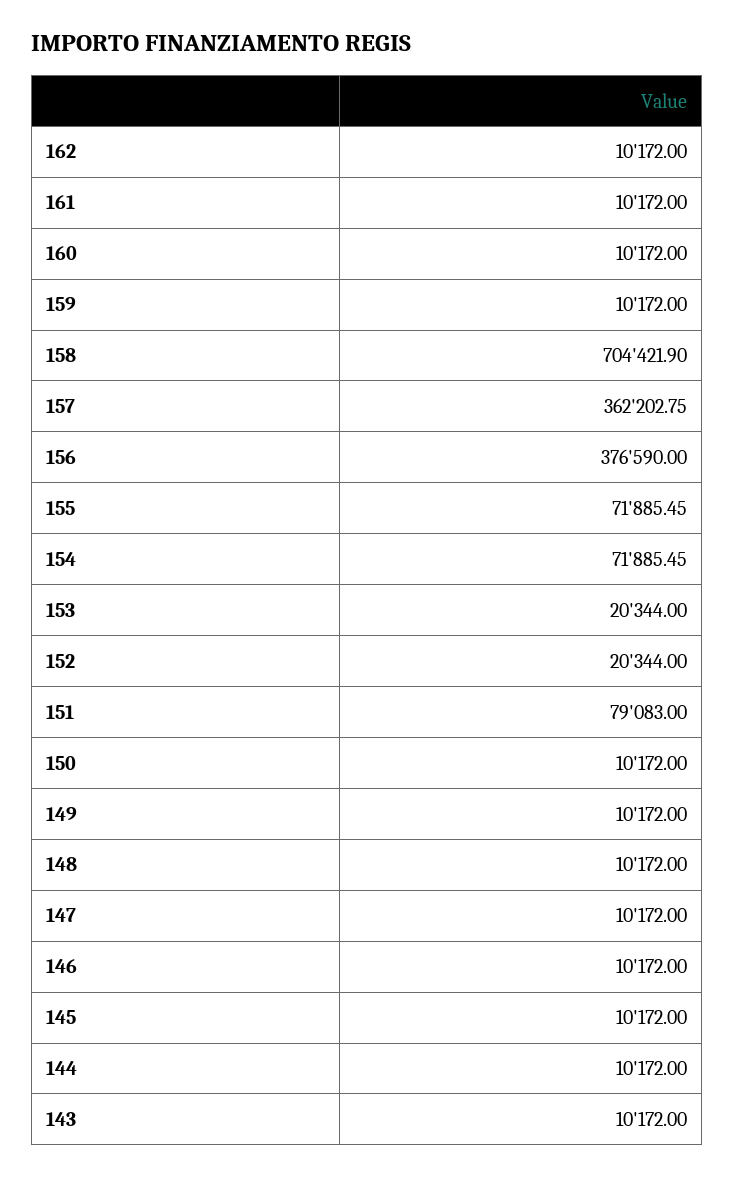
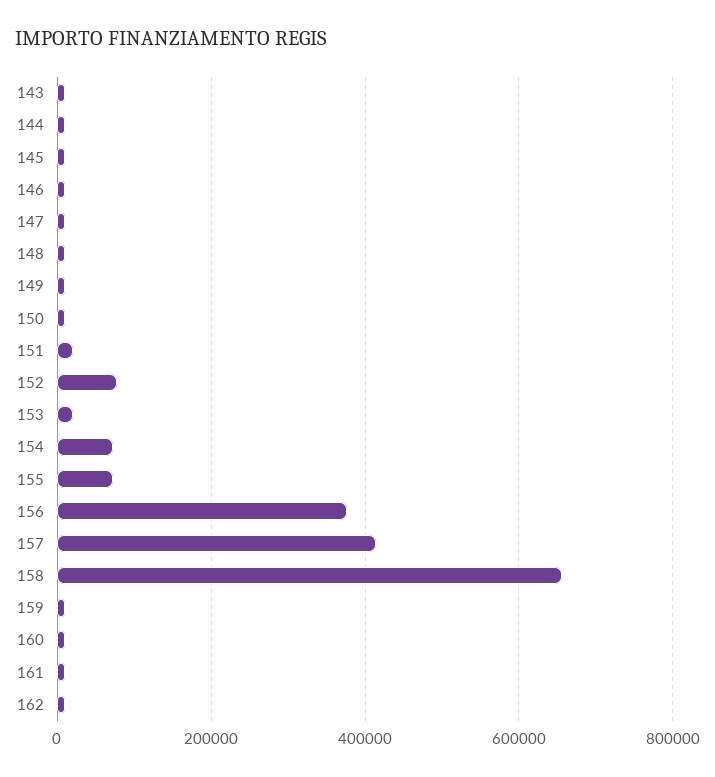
  {
    "162": 10172,
    "161": 10172,
    "160": 10172,
    "159": 10172,
-   "158": 704421.9,
+   "158": 660000,
-   "157": 362202.75,
+   "157": 420000,
    "156": 376590,
    "155": 71885.45,
    "154": 71885.45,
    "153": 20344,
-   "152": 20344,
+   "152": 80000,
-   "151": 79083,
+   "151": 20000,
    "150": 10172,
    "149": 10172,
    "148": 10172,
    "147": 10172,
    "146": 10172,
    "145": 10172,
    "144": 10172,
    "143": 10172
  }

